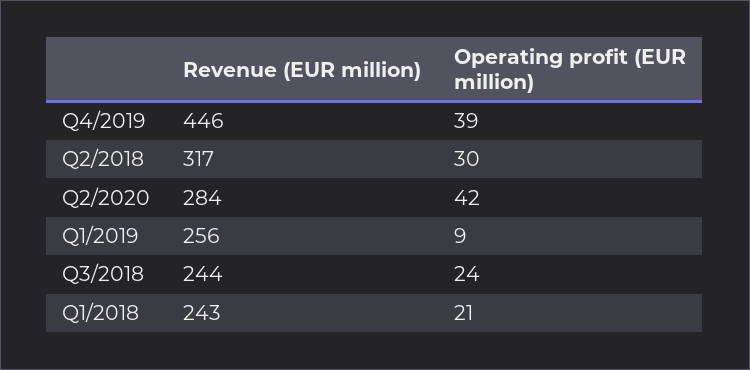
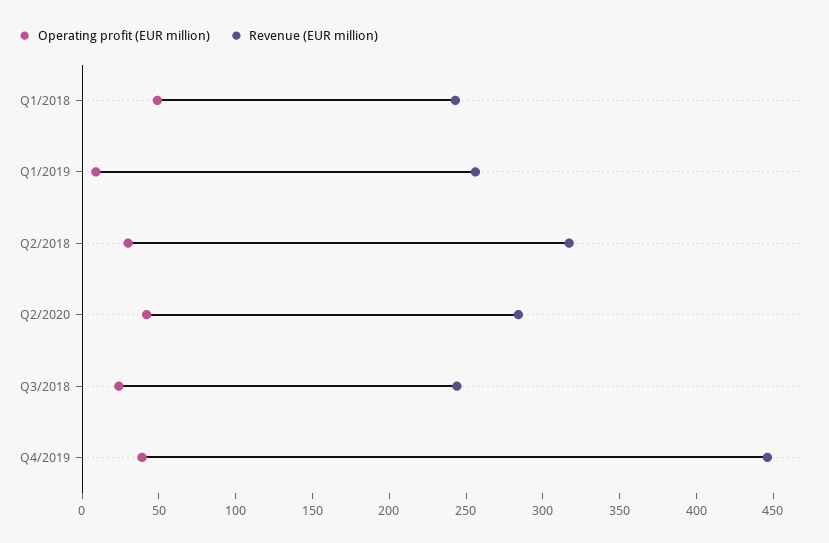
  {
    "Revenue (EUR million)": {
      "Q4/2019": 446,
      "Q2/2018": 317,
      "Q2/2020": 284,
      "Q1/2019": 256,
      "Q3/2018": 244,
      "Q1/2018": 243
    },
    "Operating profit (EUR million)": {
      "Q4/2019": 39,
      "Q2/2018": 30,
      "Q2/2020": 42,
      "Q1/2019": 9,
      "Q3/2018": 24,
-     "Q1/2018": 21
+     "Q1/2018": 50
    }
  }

